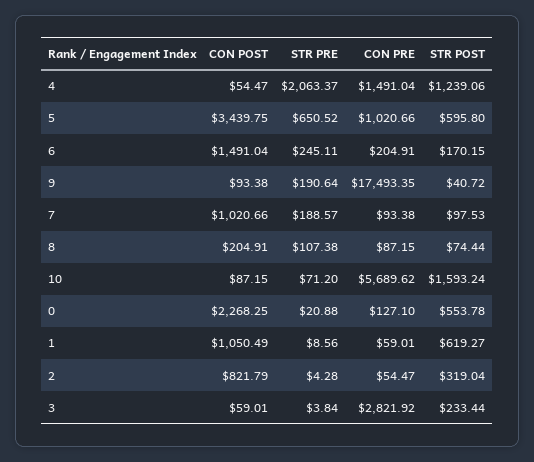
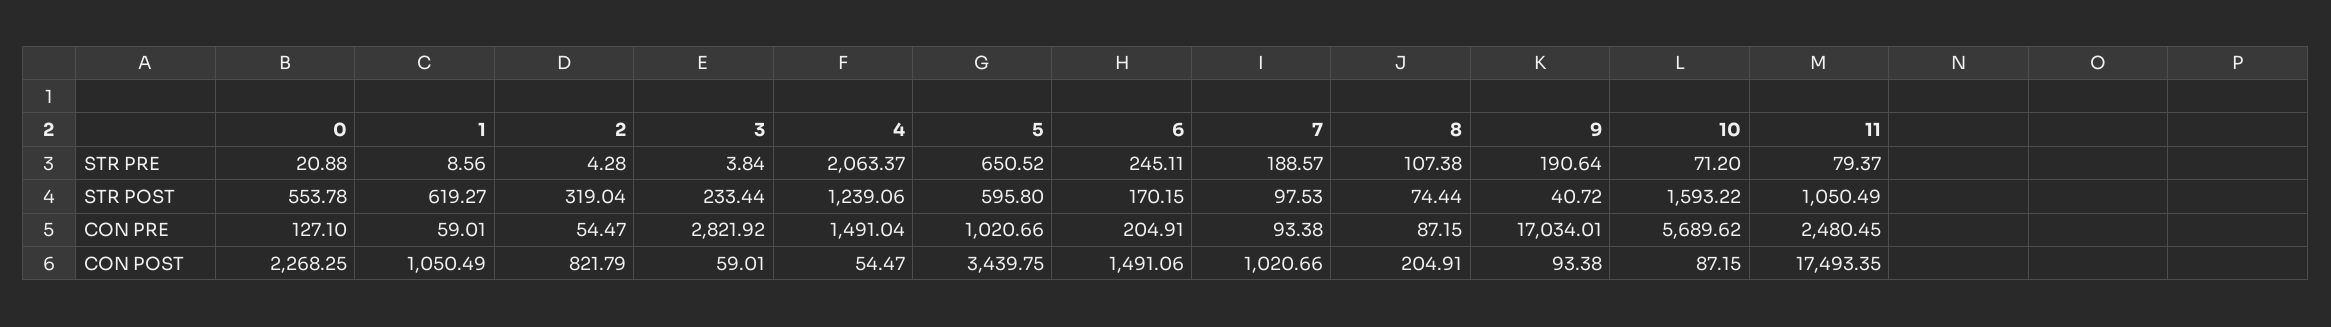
  {
    "CON POST": {
      "4": 54.47,
      "5": 3439.75,
-     "6": 1491.04,
+     "6": 1491.06,
      "9": 93.38,
      "7": 1020.66,
      "8": 204.91,
      "10": 87.15,
      "0": 2268.25,
      "1": 1050.49,
      "2": 821.79,
-     "3": 59.01
+     "3": 59.01,
+     "11": 17493.35
    },
    "STR PRE": {
      "4": 2063.37,
      "5": 650.52,
      "6": 245.11,
      "9": 190.64,
      "7": 188.57,
      "8": 107.38,
      "10": 71.2,
      "0": 20.88,
      "1": 8.56,
      "2": 4.28,
-     "3": 3.84
+     "3": 3.84,
+     "11": 79.37
    },
    "CON PRE": {
      "4": 1491.04,
      "5": 1020.66,
      "6": 204.91,
-     "9": 17493.35,
+     "9": 17034.01,
      "7": 93.38,
      "8": 87.15,
      "10": 5689.62,
      "0": 127.1,
      "1": 59.01,
      "2": 54.47,
-     "3": 2821.92
+     "3": 2821.92,
+     "11": 2480.45
    },
    "STR POST": {
      "4": 1239.06,
      "5": 595.8,
      "6": 170.15,
      "9": 40.72,
      "7": 97.53,
      "8": 74.44,
-     "10": 1593.24,
+     "10": 1593.22,
      "0": 553.78,
      "1": 619.27,
      "2": 319.04,
-     "3": 233.44
+     "3": 233.44,
+     "11": 1050.49
    }
  }

